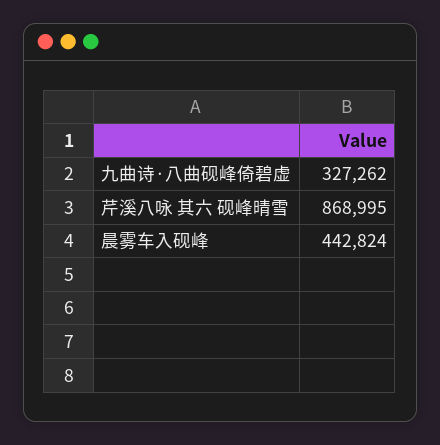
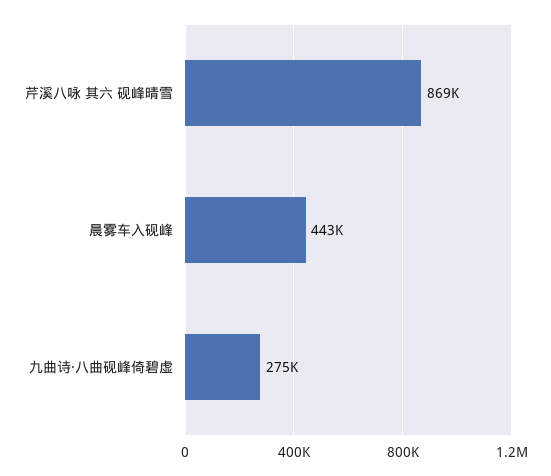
  {
-   "九曲诗·八曲砚峰倚碧虚": 327262,
+   "九曲诗·八曲砚峰倚碧虚": 275000,
    "芹溪八咏 其六 砚峰晴雪": 868995,
    "晨雾车入砚峰": 442824
  }

